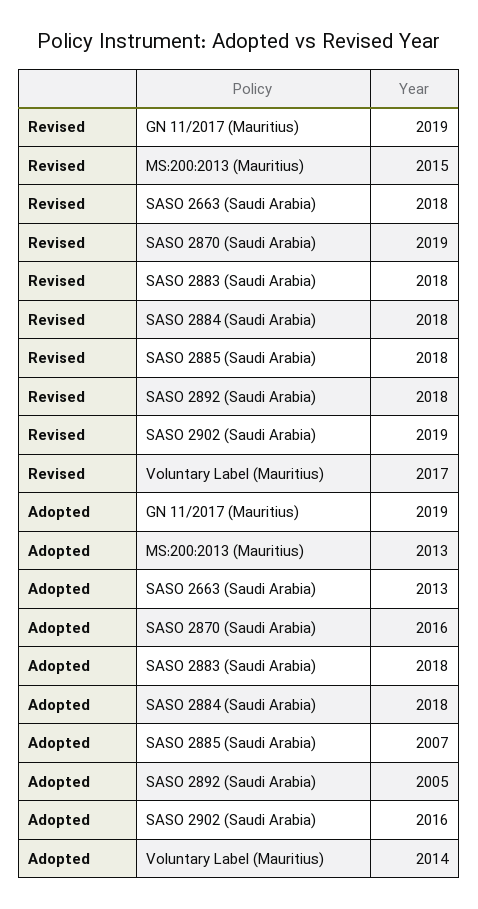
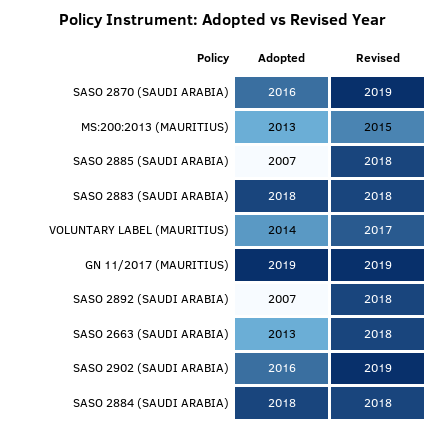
  {
    "Revised": {
      "GN 11/2017 (Mauritius)": 2019,
      "MS:200:2013 (Mauritius)": 2015,
      "SASO 2663 (Saudi Arabia)": 2018,
      "SASO 2870 (Saudi Arabia)": 2019,
      "SASO 2883 (Saudi Arabia)": 2018,
      "SASO 2884 (Saudi Arabia)": 2018,
      "SASO 2885 (Saudi Arabia)": 2018,
      "SASO 2892 (Saudi Arabia)": 2018,
      "SASO 2902 (Saudi Arabia)": 2019,
      "Voluntary Label (Mauritius)": 2017
    },
    "Adopted": {
      "GN 11/2017 (Mauritius)": 2019,
      "MS:200:2013 (Mauritius)": 2013,
      "SASO 2663 (Saudi Arabia)": 2013,
      "SASO 2870 (Saudi Arabia)": 2016,
      "SASO 2883 (Saudi Arabia)": 2018,
      "SASO 2884 (Saudi Arabia)": 2018,
      "SASO 2885 (Saudi Arabia)": 2007,
-     "SASO 2892 (Saudi Arabia)": 2005,
+     "SASO 2892 (Saudi Arabia)": 2007,
      "SASO 2902 (Saudi Arabia)": 2016,
      "Voluntary Label (Mauritius)": 2014
    }
  }

